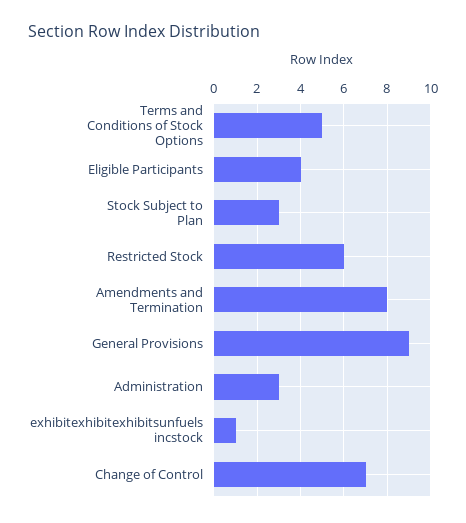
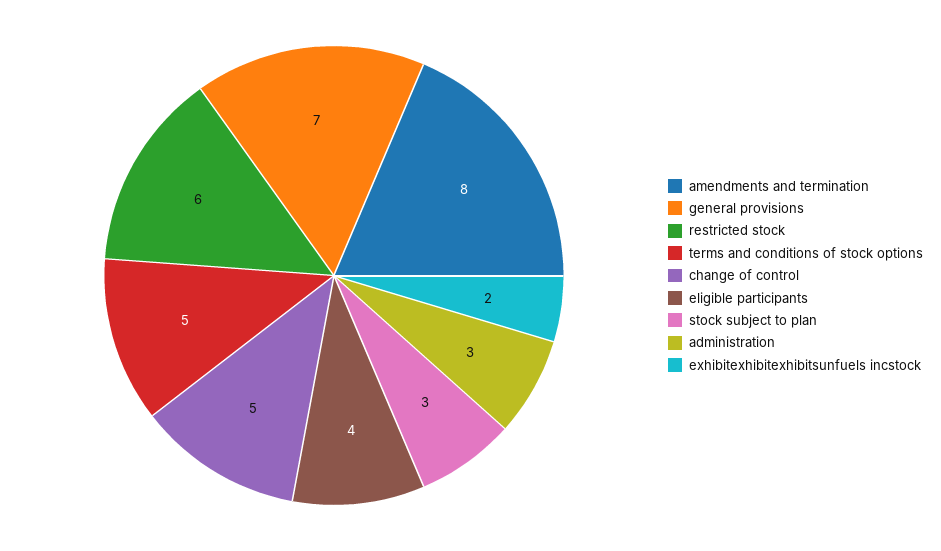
  {
    "Terms and Conditions of Stock Options": 5,
    "Eligible Participants": 4,
    "Stock Subject to Plan": 3,
    "Restricted Stock": 6,
    "Amendments and Termination": 8,
-   "General Provisions": 9,
+   "General Provisions": 7,
    "Administration": 3,
-   "exhibitexhibitexhibitsunfuels incstock": 1,
+   "exhibitexhibitexhibitsunfuels incstock": 2,
-   "Change of Control": 7
+   "Change of Control": 5
  }

